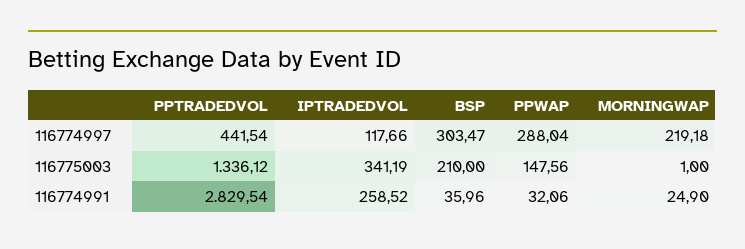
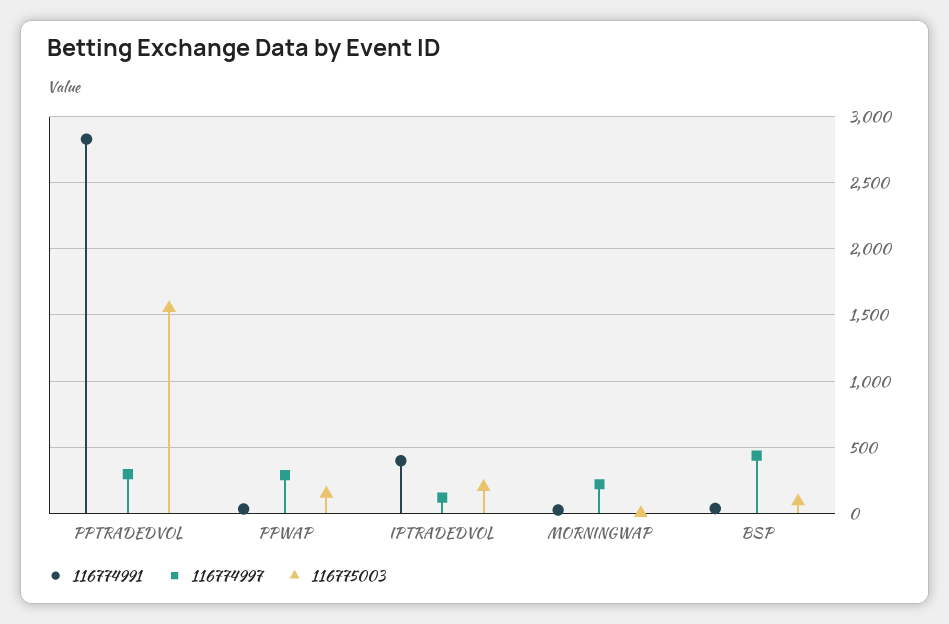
  {
    "116774997": {
-     "PPTRADEDVOL": 441.54,
+     "PPTRADEDVOL": 300,
      "IPTRADEDVOL": 117.66,
-     "BSP": 303.47,
+     "BSP": 450,
      "PPWAP": 288.04,
      "MORNINGWAP": 219.18
    },
    "116775003": {
-     "PPTRADEDVOL": 1336.12,
+     "PPTRADEDVOL": 1550,
-     "IPTRADEDVOL": 341.19,
+     "IPTRADEDVOL": 200,
-     "BSP": 210,
+     "BSP": 100,
      "PPWAP": 147.56,
      "MORNINGWAP": 1
    },
    "116774991": {
      "PPTRADEDVOL": 2829.54,
-     "IPTRADEDVOL": 258.52,
+     "IPTRADEDVOL": 400,
      "BSP": 35.96,
      "PPWAP": 32.06,
      "MORNINGWAP": 24.9
    }
  }

